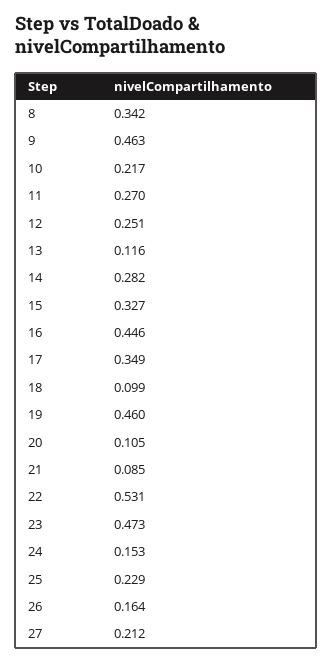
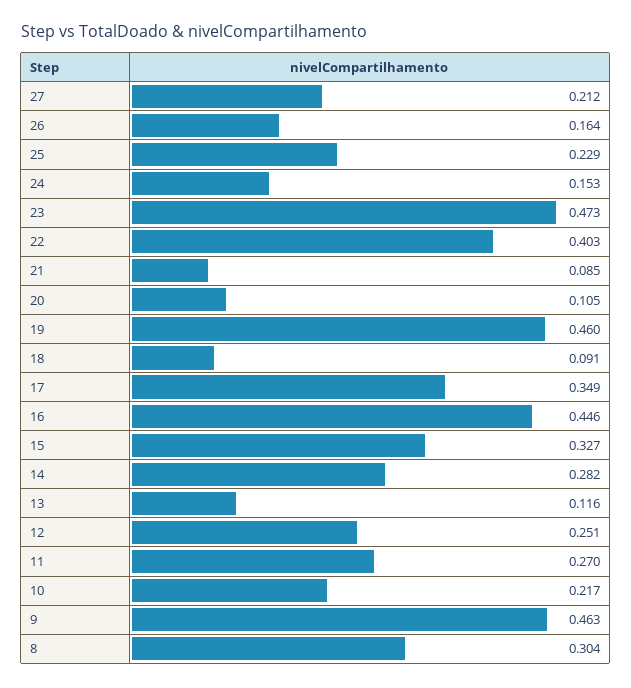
  {
-   "8": 0.342,
+   "8": 0.304,
    "9": 0.463,
    "10": 0.217,
    "11": 0.27,
    "12": 0.251,
    "13": 0.116,
    "14": 0.282,
    "15": 0.327,
    "16": 0.446,
    "17": 0.349,
-   "18": 0.099,
+   "18": 0.091,
    "19": 0.46,
    "20": 0.105,
    "21": 0.085,
-   "22": 0.531,
+   "22": 0.403,
    "23": 0.473,
    "24": 0.153,
    "25": 0.229,
    "26": 0.164,
    "27": 0.212
  }

